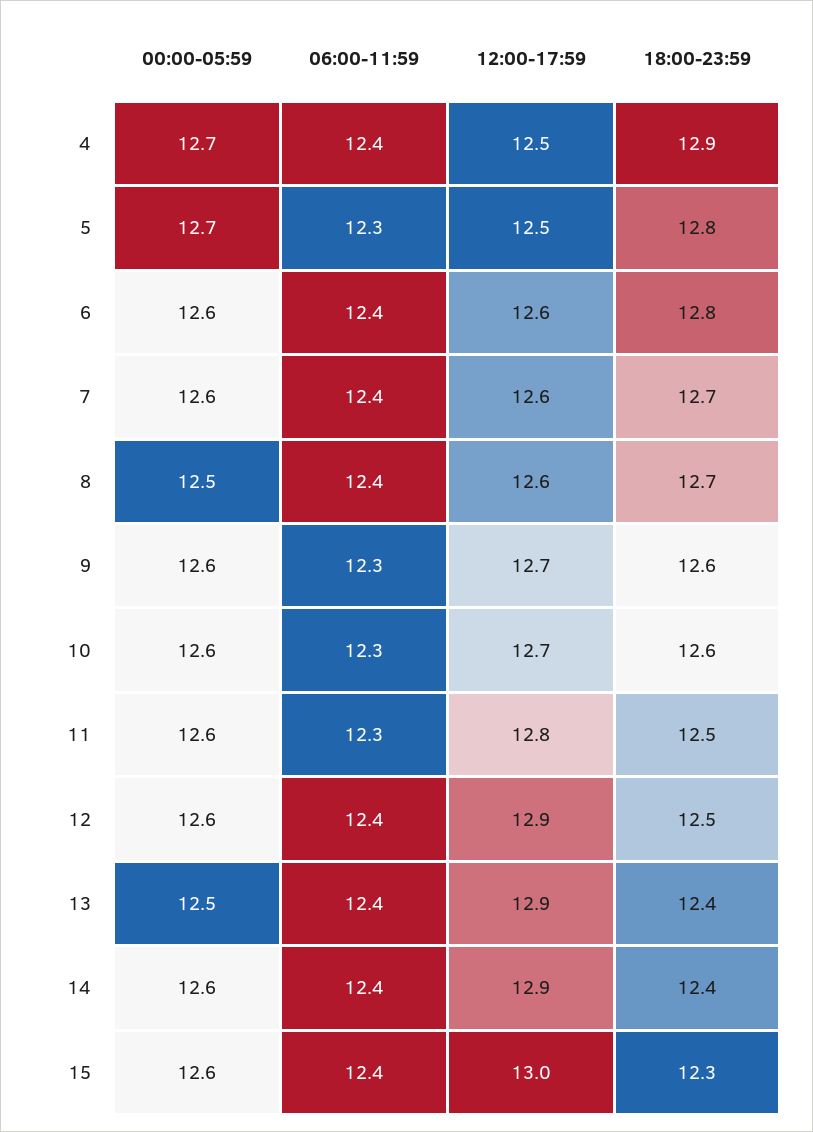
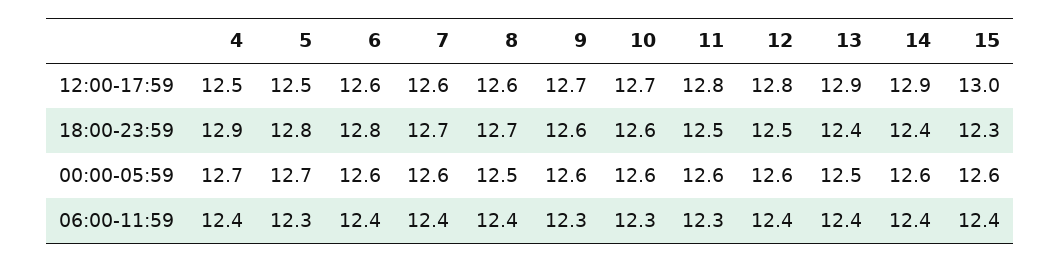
  {
    "00:00-05:59": {
      "4": 12.7,
      "5": 12.7,
      "6": 12.6,
      "7": 12.6,
      "8": 12.5,
      "9": 12.6,
      "10": 12.6,
      "11": 12.6,
      "12": 12.6,
      "13": 12.5,
      "14": 12.6,
      "15": 12.6
    },
    "06:00-11:59": {
      "4": 12.4,
      "5": 12.3,
      "6": 12.4,
      "7": 12.4,
      "8": 12.4,
      "9": 12.3,
      "10": 12.3,
      "11": 12.3,
      "12": 12.4,
      "13": 12.4,
      "14": 12.4,
      "15": 12.4
    },
    "12:00-17:59": {
      "4": 12.5,
      "5": 12.5,
      "6": 12.6,
      "7": 12.6,
      "8": 12.6,
      "9": 12.7,
      "10": 12.7,
      "11": 12.8,
-     "12": 12.9,
+     "12": 12.8,
      "13": 12.9,
      "14": 12.9,
      "15": 13
    },
    "18:00-23:59": {
      "4": 12.9,
      "5": 12.8,
      "6": 12.8,
      "7": 12.7,
      "8": 12.7,
      "9": 12.6,
      "10": 12.6,
      "11": 12.5,
      "12": 12.5,
      "13": 12.4,
      "14": 12.4,
      "15": 12.3
    }
  }

